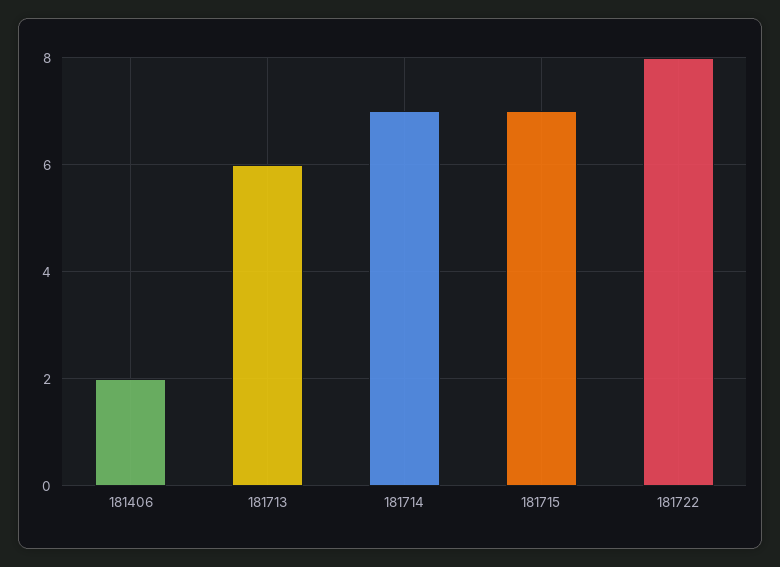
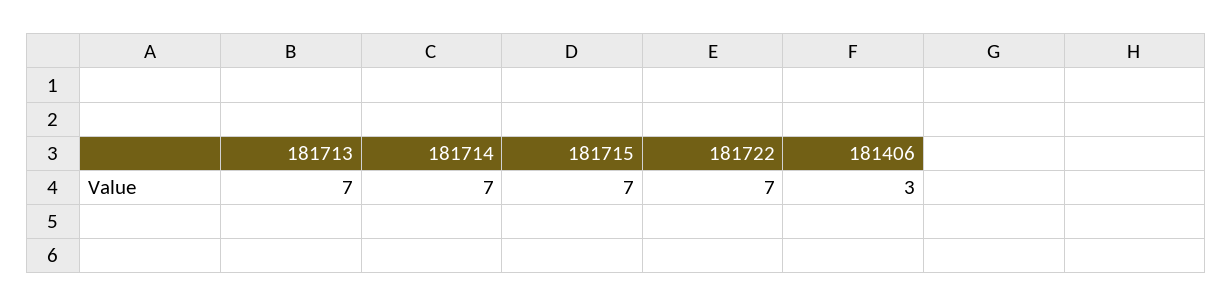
  {
-   "181406": 2,
+   "181406": 3,
-   "181713": 6,
+   "181713": 7,
    "181714": 7,
    "181715": 7,
-   "181722": 8
+   "181722": 7
  }

